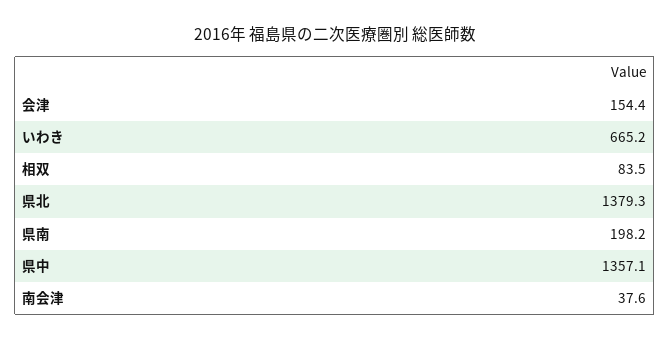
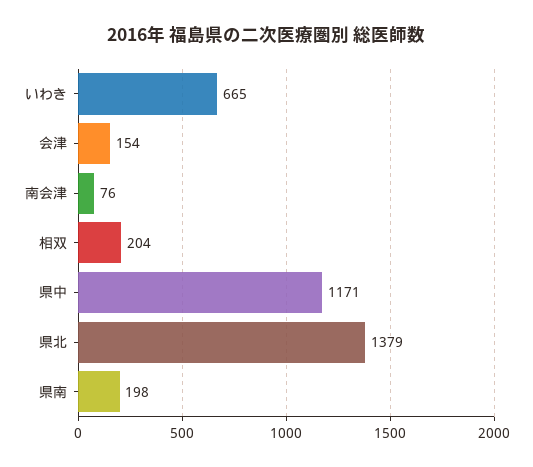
  {
    "会津": 154.4,
    "いわき": 665.2,
-   "相双": 83.5,
+   "相双": 204,
    "県北": 1379.3,
    "県南": 198.2,
-   "県中": 1357.1,
+   "県中": 1171,
-   "南会津": 37.6
+   "南会津": 76
  }

